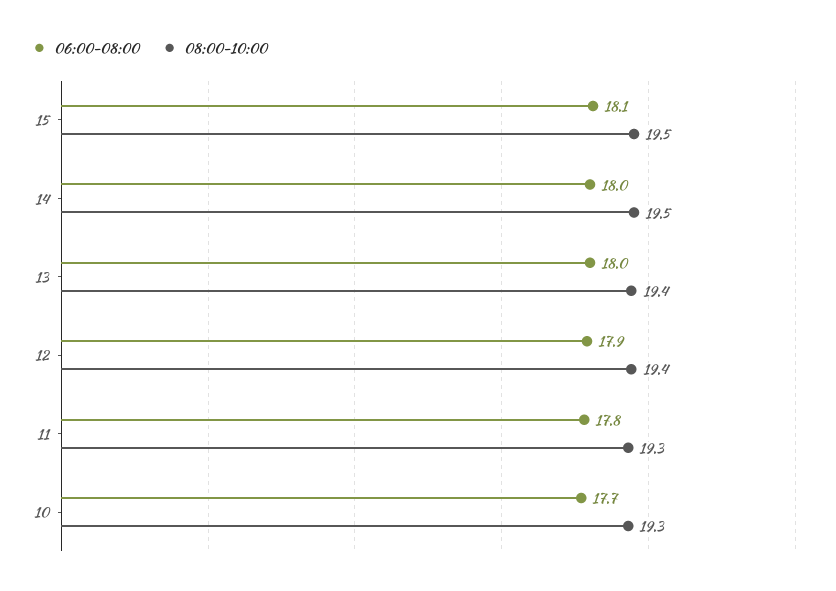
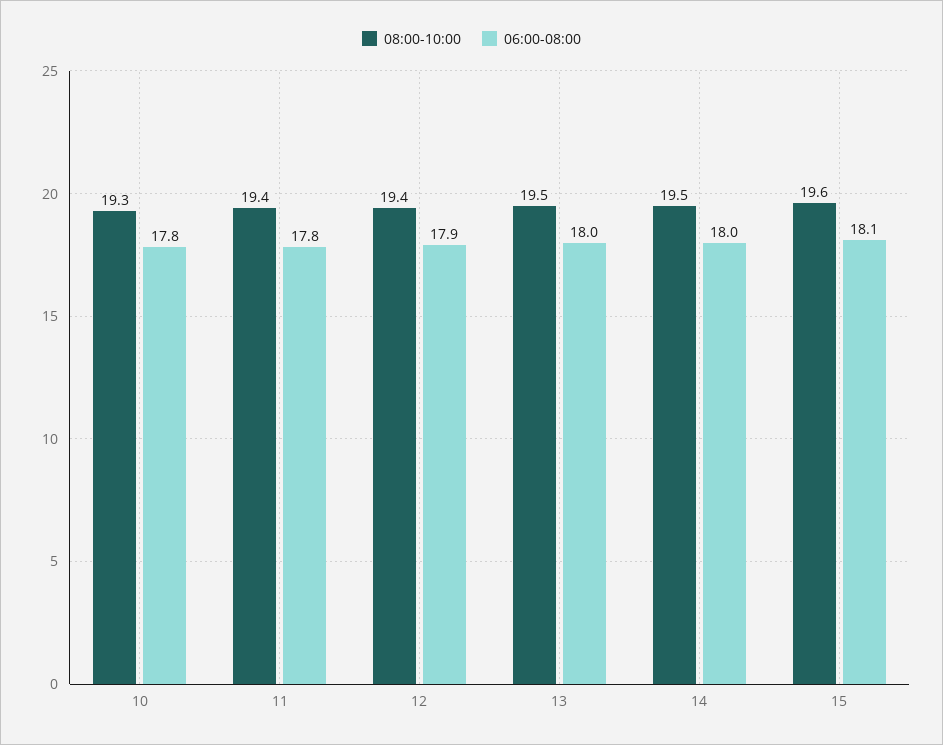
  {
    "06:00-08:00": {
      "15": 18.1,
      "14": 18,
      "13": 18,
      "12": 17.9,
      "11": 17.8,
-     "10": 17.7
+     "10": 17.8
    },
    "08:00-10:00": {
-     "15": 19.5,
+     "15": 19.6,
      "14": 19.5,
-     "13": 19.4,
+     "13": 19.5,
      "12": 19.4,
-     "11": 19.3,
+     "11": 19.4,
      "10": 19.3
    }
  }

